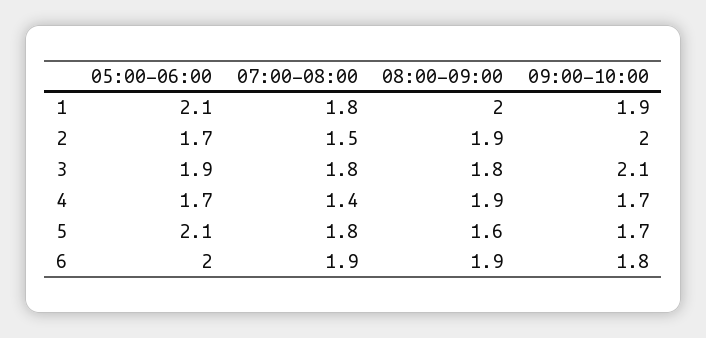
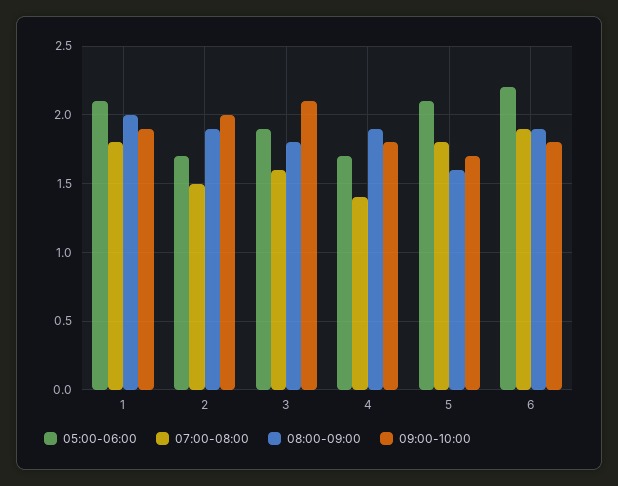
  {
    "05:00-06:00": {
      "1": 2.1,
      "2": 1.7,
      "3": 1.9,
      "4": 1.7,
      "5": 2.1,
-     "6": 2
+     "6": 2.2
    },
    "07:00-08:00": {
      "1": 1.8,
      "2": 1.5,
-     "3": 1.8,
+     "3": 1.6,
      "4": 1.4,
      "5": 1.8,
      "6": 1.9
    },
    "08:00-09:00": {
      "1": 2,
      "2": 1.9,
      "3": 1.8,
      "4": 1.9,
      "5": 1.6,
      "6": 1.9
    },
    "09:00-10:00": {
      "1": 1.9,
      "2": 2,
      "3": 2.1,
-     "4": 1.7,
+     "4": 1.8,
      "5": 1.7,
      "6": 1.8
    }
  }

